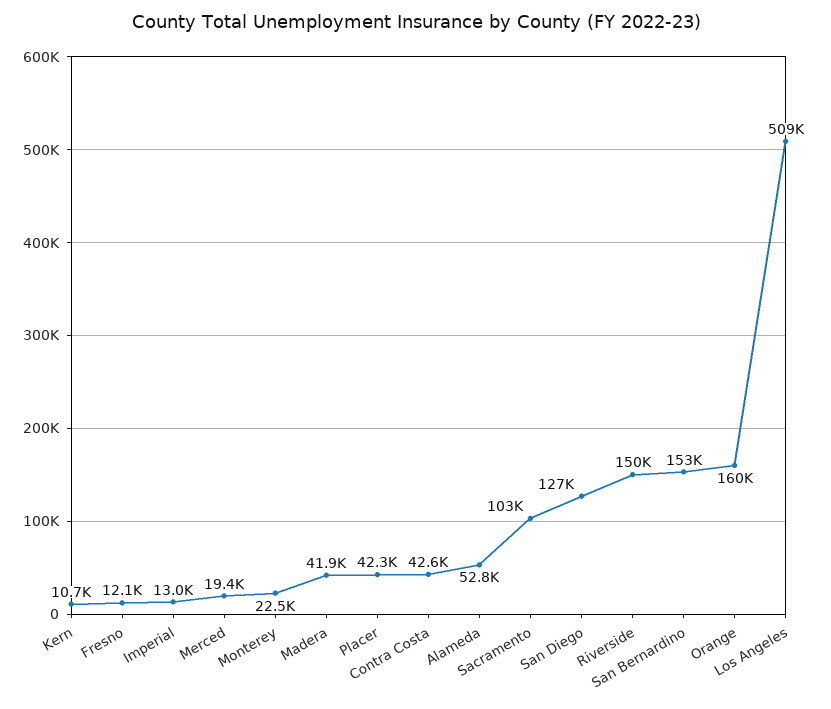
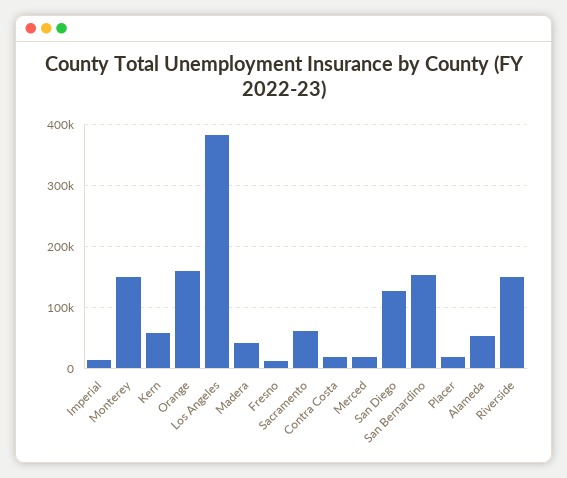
  {
-   "Kern": 10700,
+   "Kern": 60000,
    "Fresno": 12100,
    "Imperial": 13000,
    "Merced": 19400,
-   "Monterey": 22500,
+   "Monterey": 150000,
    "Madera": 41900,
-   "Placer": 42300,
+   "Placer": 20000,
-   "Contra Costa": 42600,
+   "Contra Costa": 20000,
    "Alameda": 52800,
-   "Sacramento": 103000,
+   "Sacramento": 60000,
    "San Diego": 127000,
    "Riverside": 150000,
    "San Bernardino": 153000,
    "Orange": 160000,
-   "Los Angeles": 509000
+   "Los Angeles": 380000
  }

